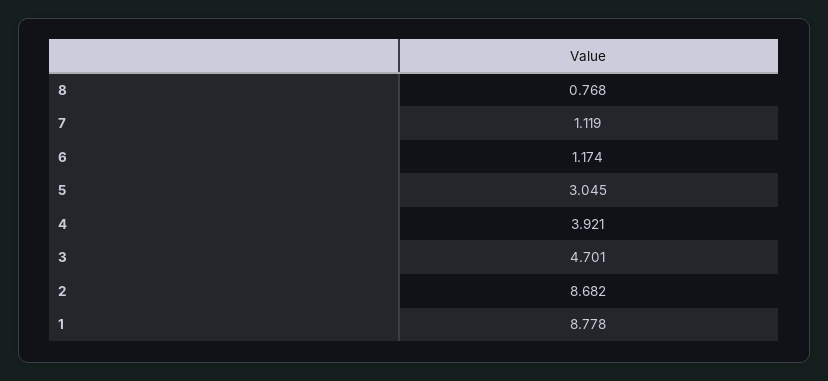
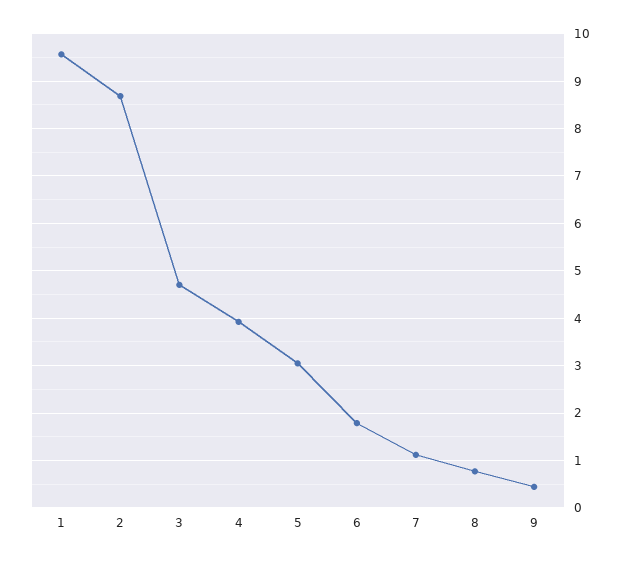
  {
    "8": 0.768,
    "7": 1.119,
-   "6": 1.174,
+   "6": 1.8,
    "5": 3.045,
    "4": 3.921,
    "3": 4.701,
    "2": 8.682,
-   "1": 8.778
+   "1": 9.6,
+   "9": 0.4
  }

